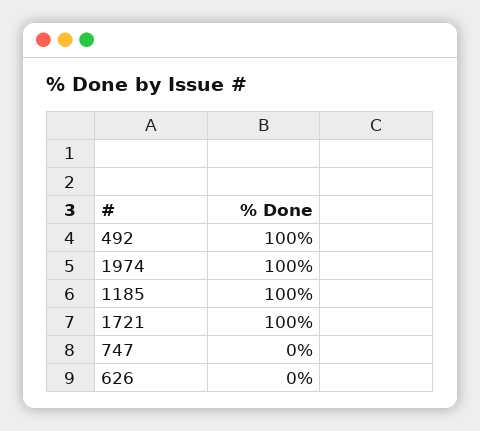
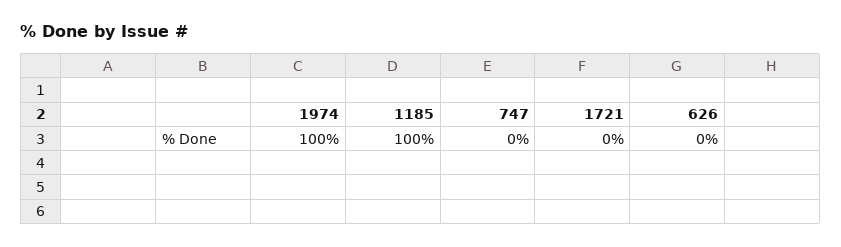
  {
-   "492": 100,
    "1974": 100,
    "1185": 100,
-   "1721": 100,
+   "1721": 0,
    "747": 0,
    "626": 0
  }

